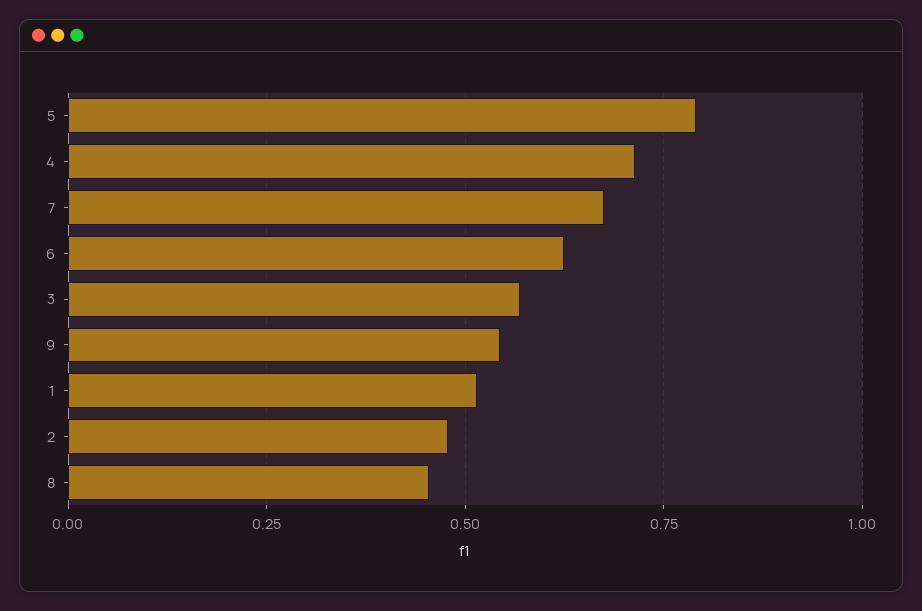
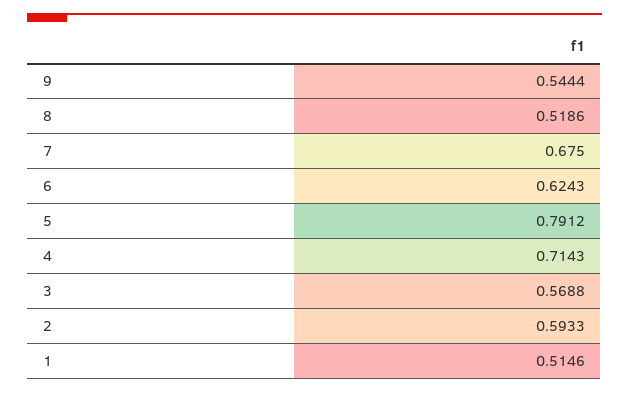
  {
    "5": 0.7912,
    "4": 0.7143,
    "7": 0.675,
    "6": 0.6243,
    "3": 0.5688,
    "9": 0.5444,
    "1": 0.5146,
-   "2": 0.475,
+   "2": 0.5933,
-   "8": 0.45
+   "8": 0.5186
  }

